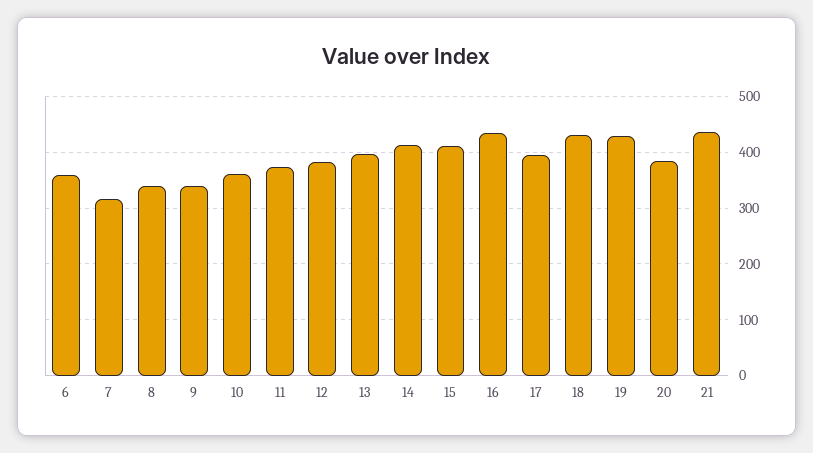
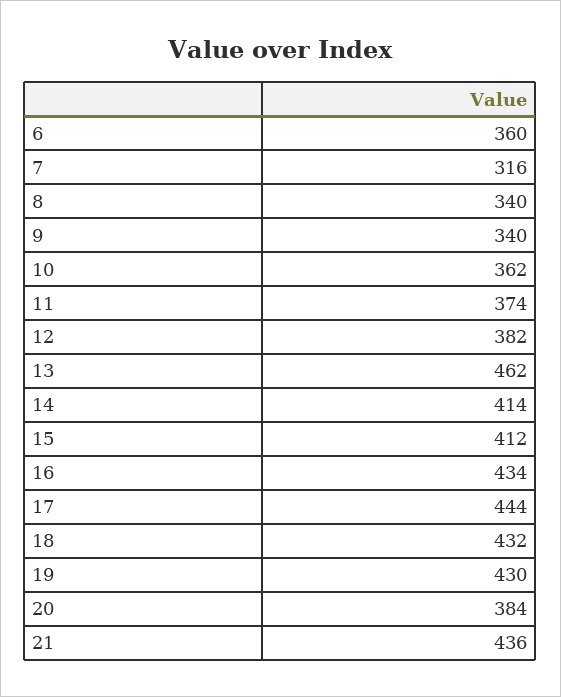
  {
    "6": 360,
    "7": 316,
    "8": 340,
    "9": 340,
    "10": 362,
    "11": 374,
    "12": 382,
-   "13": 400,
+   "13": 462,
    "14": 414,
    "15": 412,
    "16": 434,
-   "17": 400,
+   "17": 444,
    "18": 432,
    "19": 430,
    "20": 384,
    "21": 436
  }

